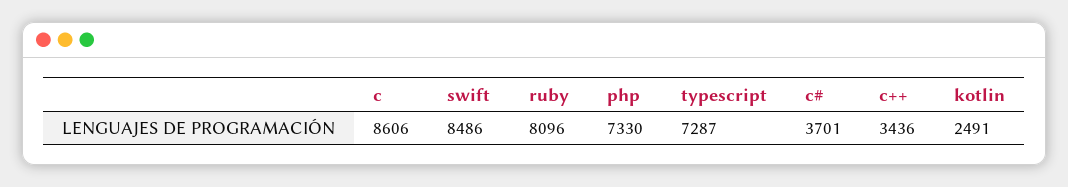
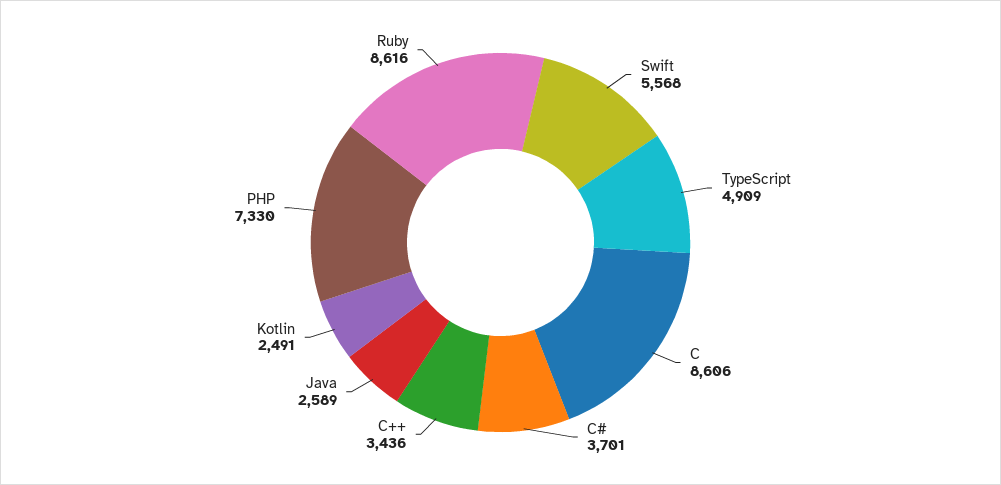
  {
    "c": 8606,
-   "swift": 8486,
+   "swift": 5568,
-   "ruby": 8096,
+   "ruby": 8616,
    "php": 7330,
-   "typescript": 7287,
+   "typescript": 4909,
    "c#": 3701,
    "c++": 3436,
-   "kotlin": 2491
+   "kotlin": 2491,
+   "Java": 2589
  }

